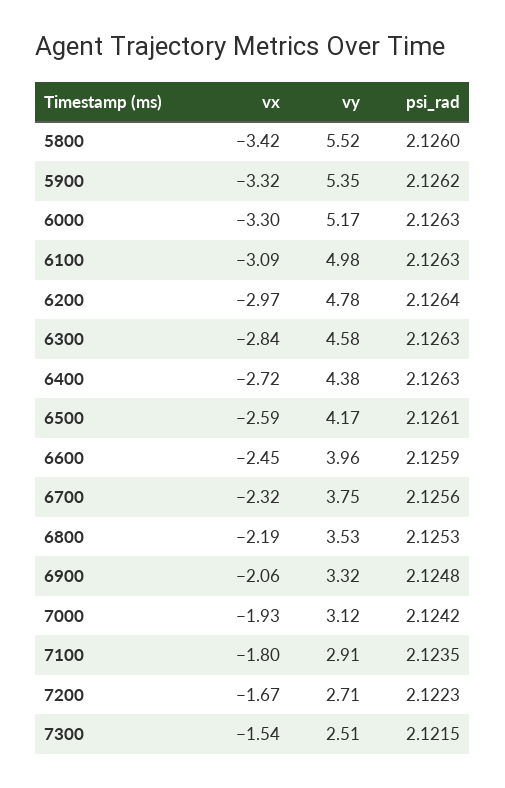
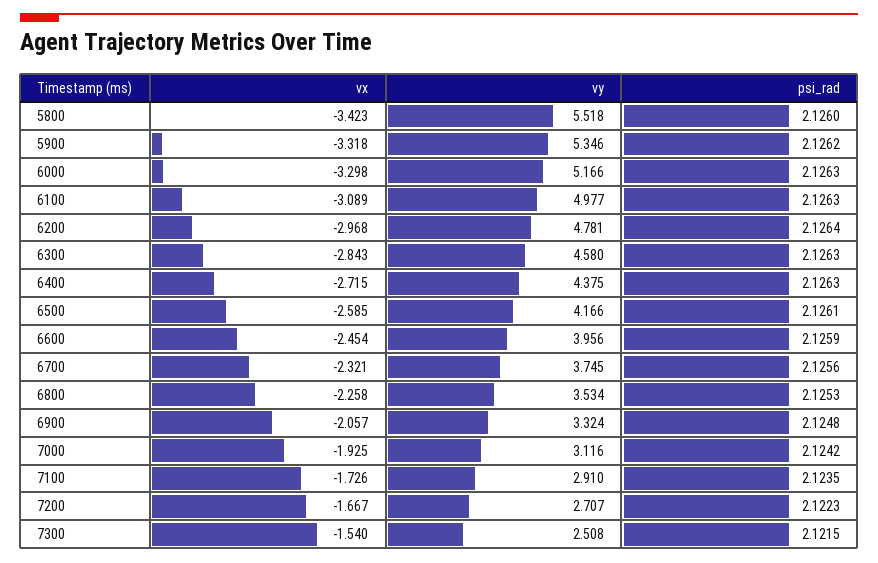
  {
    "vx": {
      "5800": -3.423,
      "5900": -3.318,
      "6000": -3.298,
      "6100": -3.089,
      "6200": -2.968,
      "6300": -2.843,
      "6400": -2.715,
      "6500": -2.585,
      "6600": -2.454,
      "6700": -2.321,
-     "6800": -2.19,
+     "6800": -2.258,
      "6900": -2.057,
      "7000": -1.925,
-     "7100": -1.8,
+     "7100": -1.726,
      "7200": -1.667,
      "7300": -1.54
    },
    "vy": {
      "5800": 5.518,
      "5900": 5.346,
      "6000": 5.166,
      "6100": 4.977,
      "6200": 4.781,
      "6300": 4.58,
      "6400": 4.375,
      "6500": 4.166,
      "6600": 3.956,
      "6700": 3.745,
      "6800": 3.534,
      "6900": 3.324,
      "7000": 3.116,
      "7100": 2.91,
      "7200": 2.707,
      "7300": 2.508
    },
    "psi_rad": {
      "5800": 2.126,
      "5900": 2.1262,
      "6000": 2.1263,
      "6100": 2.1263,
      "6200": 2.1264,
      "6300": 2.1263,
      "6400": 2.1263,
      "6500": 2.1261,
      "6600": 2.1259,
      "6700": 2.1256,
      "6800": 2.1253,
      "6900": 2.1248,
      "7000": 2.1242,
      "7100": 2.1235,
      "7200": 2.1223,
      "7300": 2.1215
    }
  }

